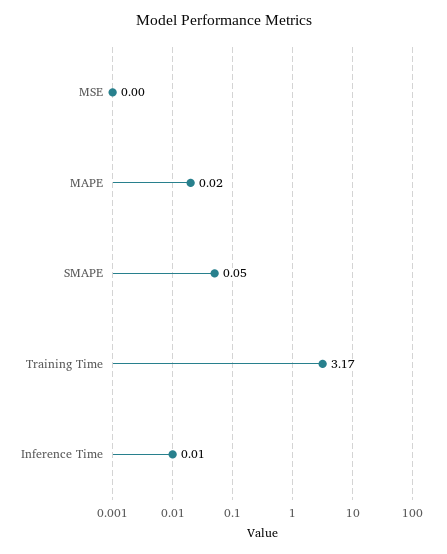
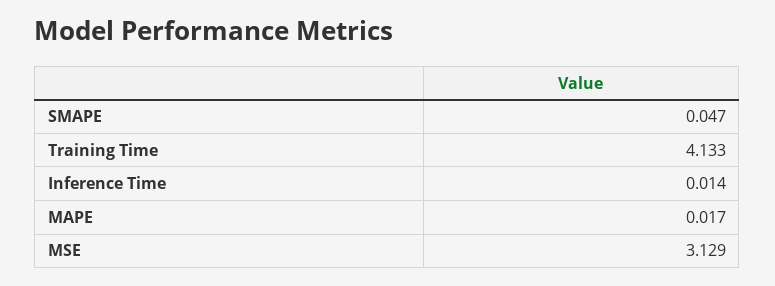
  {
-   "MSE": 0,
+   "MSE": 3.129,
    "MAPE": 0.017,
    "SMAPE": 0.047,
-   "Training Time": 3.17,
+   "Training Time": 4.133,
    "Inference Time": 0.014
  }

